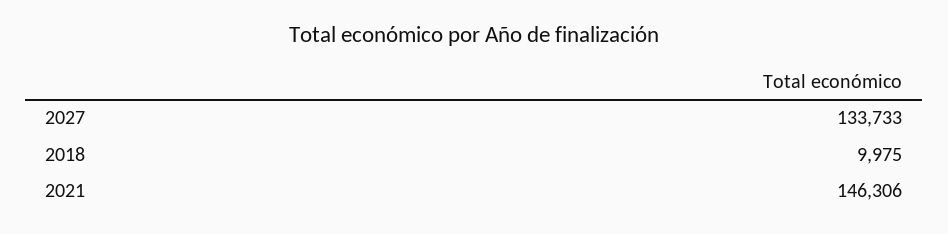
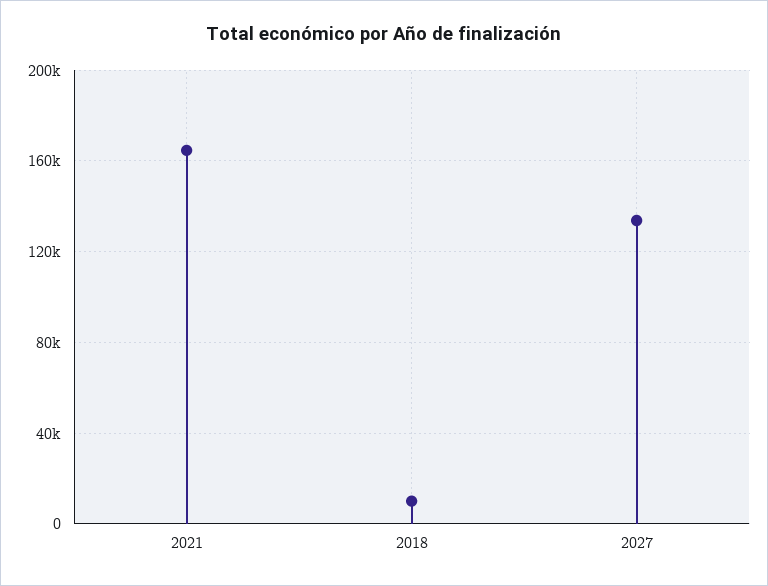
  {
    "2027": 133733,
    "2018": 9975,
-   "2021": 146306
+   "2021": 165000
  }

